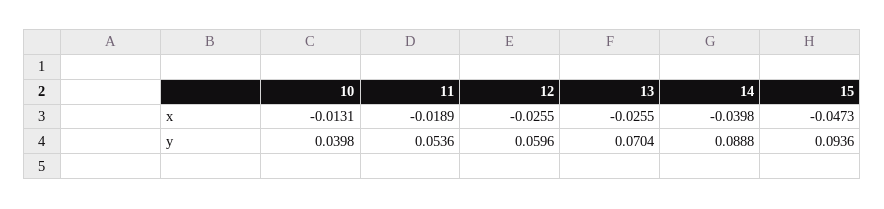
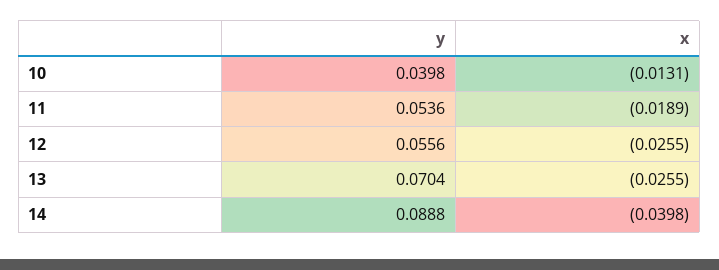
  {
    "10": {
      "x": -0.0131,
      "y": 0.0398
    },
    "11": {
      "x": -0.0189,
      "y": 0.0536
    },
    "12": {
      "x": -0.0255,
-     "y": 0.0596
+     "y": 0.0556
    },
    "13": {
      "x": -0.0255,
      "y": 0.0704
    },
    "14": {
      "x": -0.0398,
      "y": 0.0888
-   },
+   }
-   "15": {
-     "x": -0.0473,
-     "y": 0.0936
-   }
  }

